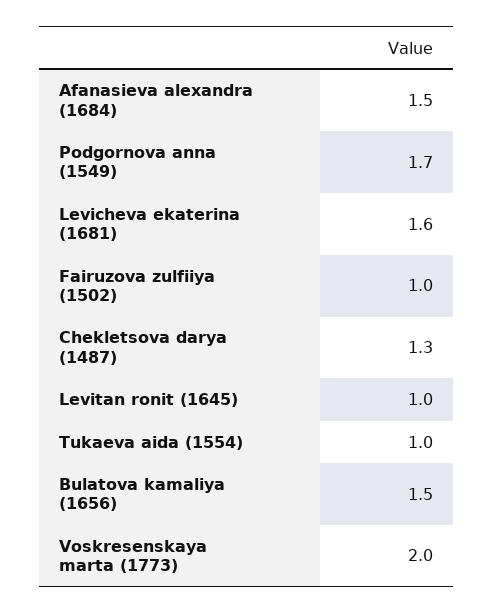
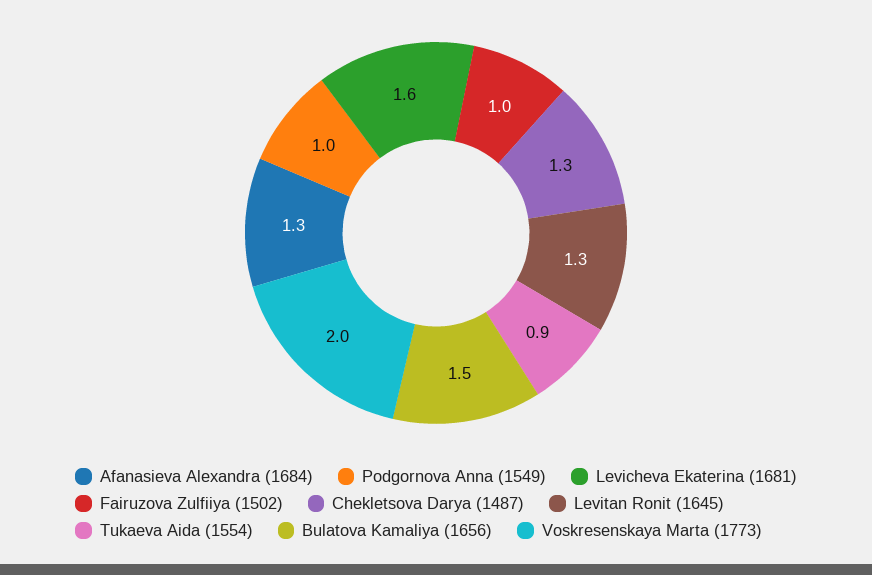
  {
-   "Afanasieva alexandra (1684)": 1.5,
+   "Afanasieva alexandra (1684)": 1.3,
-   "Podgornova anna (1549)": 1.7,
+   "Podgornova anna (1549)": 1,
    "Levicheva ekaterina (1681)": 1.6,
    "Fairuzova zulfiiya (1502)": 1,
    "Chekletsova darya (1487)": 1.3,
-   "Levitan ronit (1645)": 1,
+   "Levitan ronit (1645)": 1.3,
-   "Tukaeva aida (1554)": 1,
+   "Tukaeva aida (1554)": 0.9,
    "Bulatova kamaliya (1656)": 1.5,
    "Voskresenskaya marta (1773)": 2
  }

